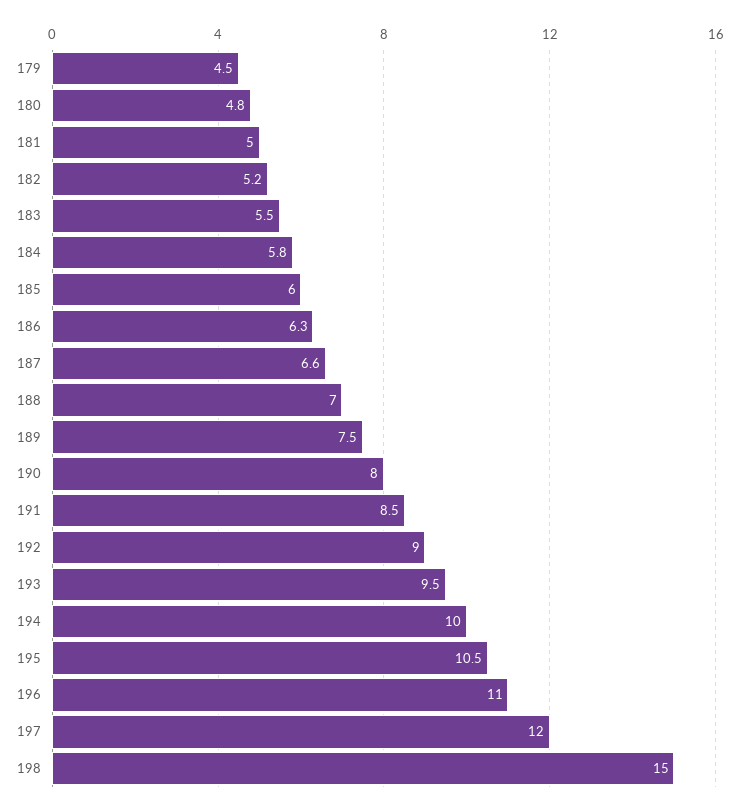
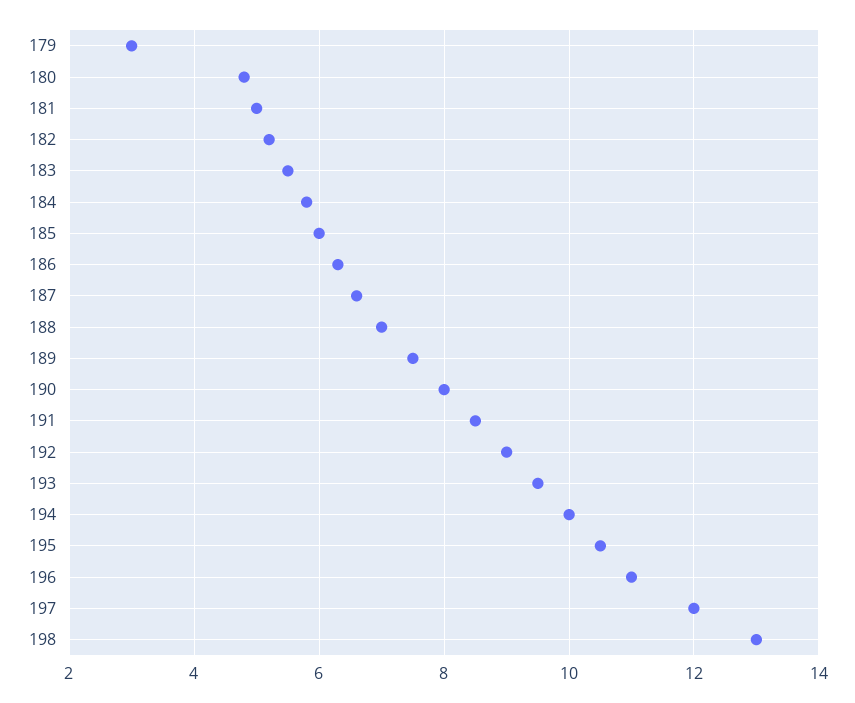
  {
-   "179": 4.5,
+   "179": 3,
    "180": 4.8,
    "181": 5,
    "182": 5.2,
    "183": 5.5,
    "184": 5.8,
    "185": 6,
    "186": 6.3,
    "187": 6.6,
    "188": 7,
    "189": 7.5,
    "190": 8,
    "191": 8.5,
    "192": 9,
    "193": 9.5,
    "194": 10,
    "195": 10.5,
    "196": 11,
    "197": 12,
-   "198": 15
+   "198": 13
  }

